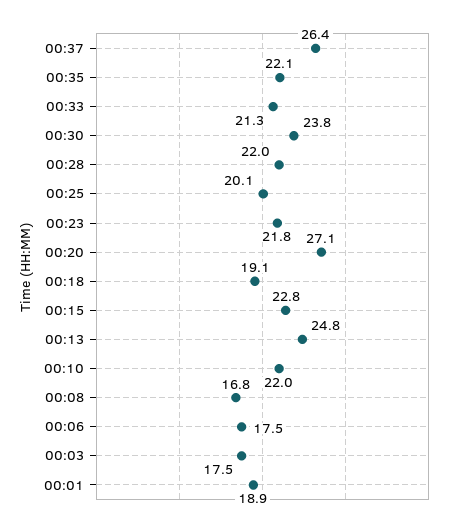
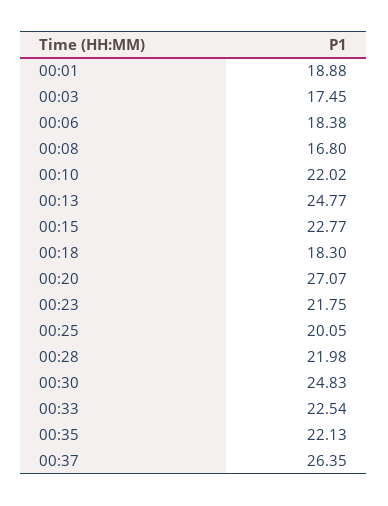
  {
    "00:37": 26.35,
    "00:35": 22.13,
-   "00:33": 21.3,
+   "00:33": 22.54,
-   "00:30": 23.8,
+   "00:30": 24.83,
    "00:28": 21.98,
    "00:25": 20.05,
    "00:23": 21.75,
    "00:20": 27.07,
-   "00:18": 19.1,
+   "00:18": 18.3,
    "00:15": 22.77,
    "00:13": 24.77,
    "00:10": 22.02,
    "00:08": 16.8,
-   "00:06": 17.5,
+   "00:06": 18.38,
    "00:03": 17.45,
    "00:01": 18.88
  }

